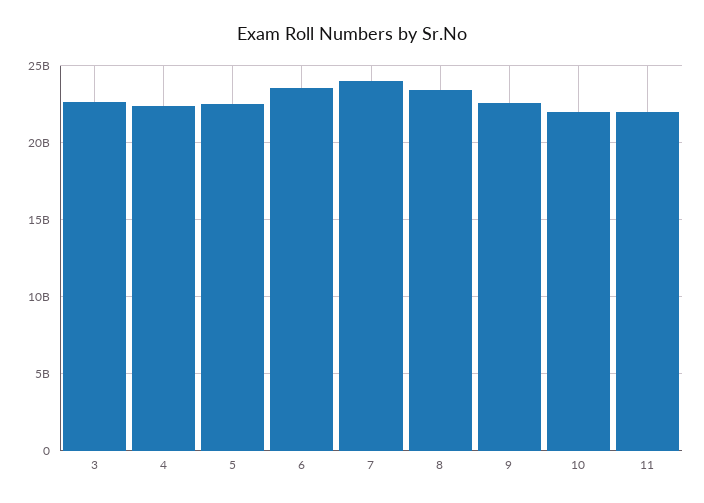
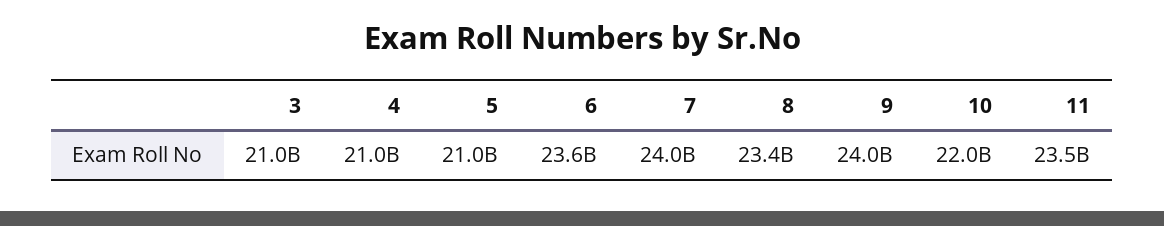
  {
-   "3": 22500000000,
+   "3": 21000000000,
-   "4": 22500000000,
+   "4": 21000000000,
-   "5": 22500000000,
+   "5": 21000000000,
    "6": 23600000000,
    "7": 24000000000,
    "8": 23400000000,
-   "9": 22500000000,
+   "9": 24000000000,
    "10": 22000000000,
-   "11": 22000000000
+   "11": 23500000000
  }

